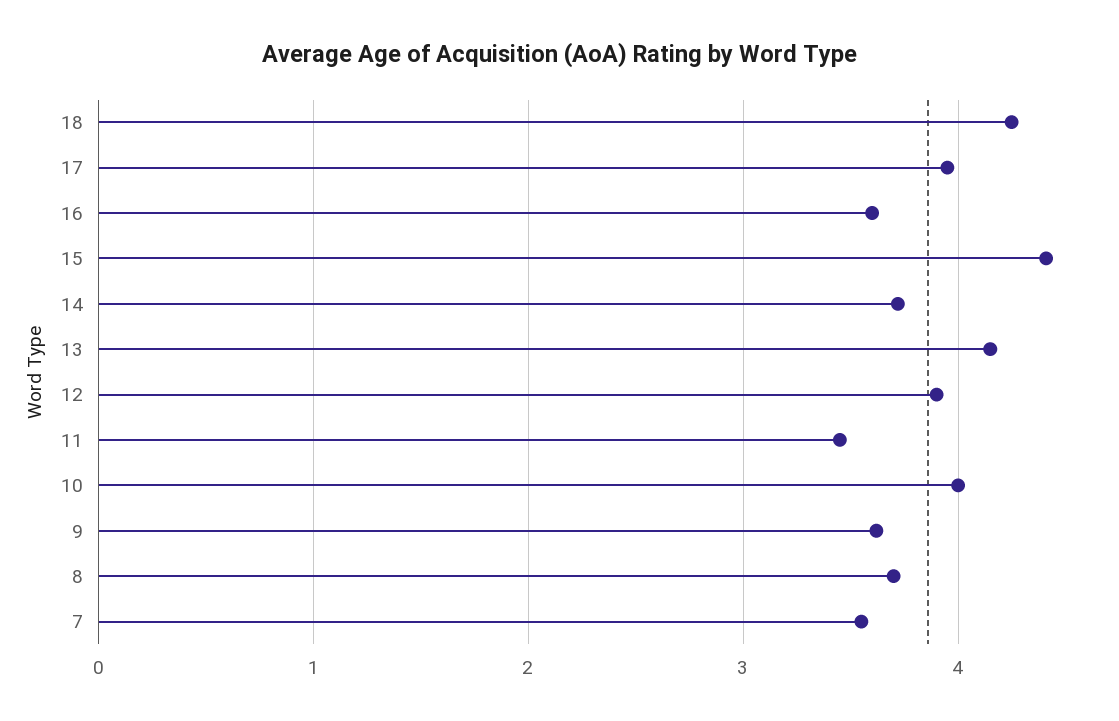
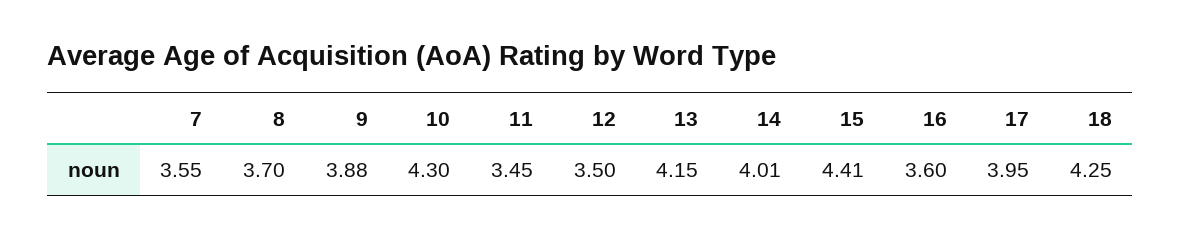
  {
    "18": 4.25,
    "17": 3.95,
    "16": 3.6,
    "15": 4.41,
-   "14": 3.7,
+   "14": 4.01,
    "13": 4.15,
-   "12": 3.9,
+   "12": 3.5,
    "11": 3.45,
-   "10": 4,
+   "10": 4.3,
-   "9": 3.6,
+   "9": 3.88,
    "8": 3.7,
    "7": 3.55
  }

